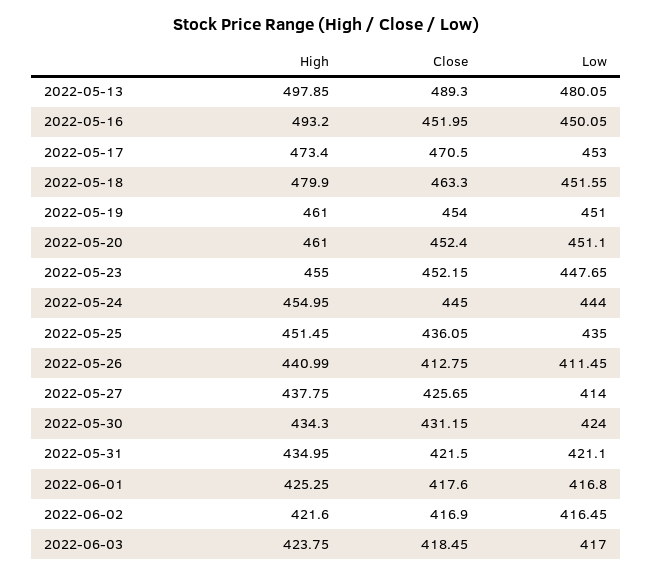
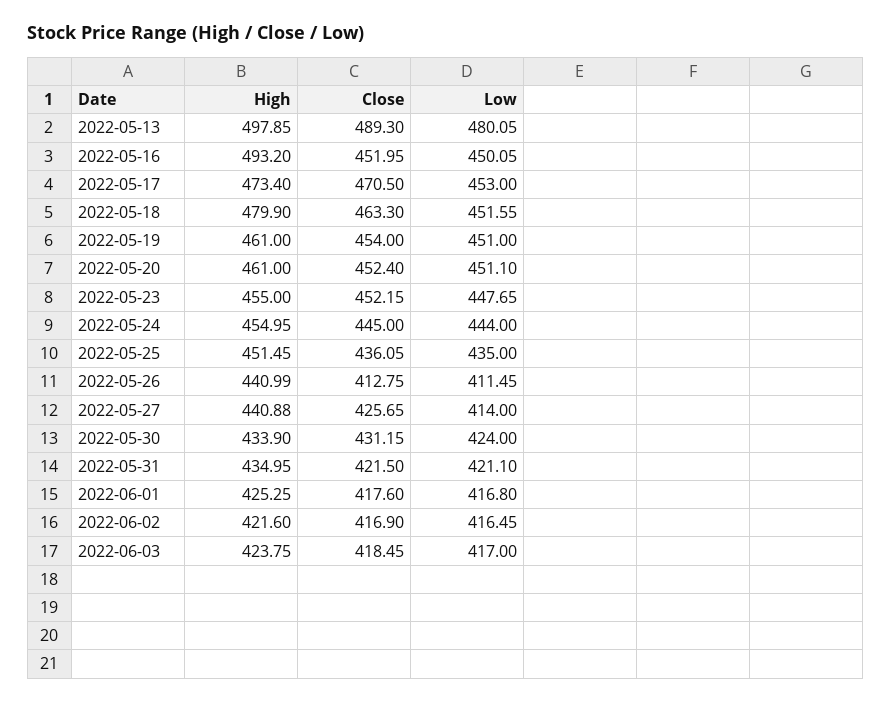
  {
    "High": {
      "2022-05-13": 497.85,
      "2022-05-16": 493.2,
      "2022-05-17": 473.4,
      "2022-05-18": 479.9,
      "2022-05-19": 461,
      "2022-05-20": 461,
      "2022-05-23": 455,
      "2022-05-24": 454.95,
      "2022-05-25": 451.45,
      "2022-05-26": 440.99,
-     "2022-05-27": 437.75,
+     "2022-05-27": 440.88,
-     "2022-05-30": 434.3,
+     "2022-05-30": 433.9,
      "2022-05-31": 434.95,
      "2022-06-01": 425.25,
      "2022-06-02": 421.6,
      "2022-06-03": 423.75
    },
    "Close": {
      "2022-05-13": 489.3,
      "2022-05-16": 451.95,
      "2022-05-17": 470.5,
      "2022-05-18": 463.3,
      "2022-05-19": 454,
      "2022-05-20": 452.4,
      "2022-05-23": 452.15,
      "2022-05-24": 445,
      "2022-05-25": 436.05,
      "2022-05-26": 412.75,
      "2022-05-27": 425.65,
      "2022-05-30": 431.15,
      "2022-05-31": 421.5,
      "2022-06-01": 417.6,
      "2022-06-02": 416.9,
      "2022-06-03": 418.45
    },
    "Low": {
      "2022-05-13": 480.05,
      "2022-05-16": 450.05,
      "2022-05-17": 453,
      "2022-05-18": 451.55,
      "2022-05-19": 451,
      "2022-05-20": 451.1,
      "2022-05-23": 447.65,
      "2022-05-24": 444,
      "2022-05-25": 435,
      "2022-05-26": 411.45,
      "2022-05-27": 414,
      "2022-05-30": 424,
      "2022-05-31": 421.1,
      "2022-06-01": 416.8,
      "2022-06-02": 416.45,
      "2022-06-03": 417
    }
  }

